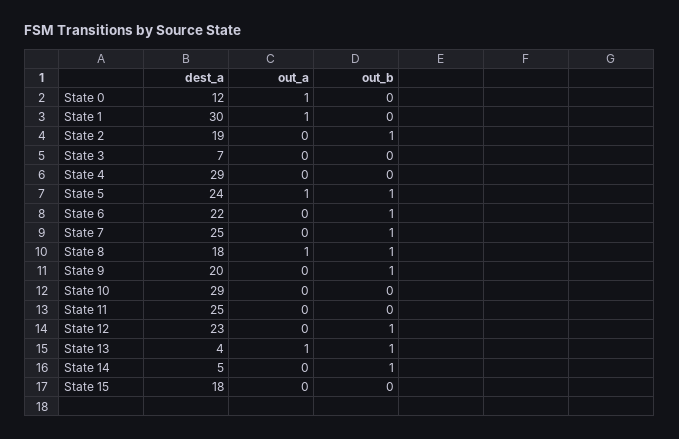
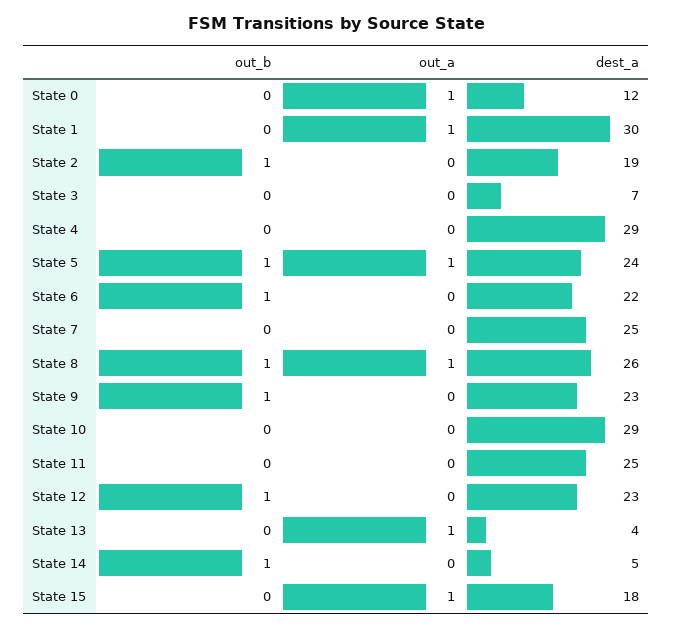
  {
    "dest_a": {
      "State 0": 12,
      "State 1": 30,
      "State 2": 19,
      "State 3": 7,
      "State 4": 29,
      "State 5": 24,
      "State 6": 22,
      "State 7": 25,
-     "State 8": 18,
+     "State 8": 26,
-     "State 9": 20,
+     "State 9": 23,
      "State 10": 29,
      "State 11": 25,
      "State 12": 23,
      "State 13": 4,
      "State 14": 5,
      "State 15": 18
    },
    "out_a": {
      "State 0": 1,
      "State 1": 1,
      "State 2": 0,
      "State 3": 0,
      "State 4": 0,
      "State 5": 1,
      "State 6": 0,
      "State 7": 0,
      "State 8": 1,
      "State 9": 0,
      "State 10": 0,
      "State 11": 0,
      "State 12": 0,
      "State 13": 1,
      "State 14": 0,
-     "State 15": 0
+     "State 15": 1
    },
    "out_b": {
      "State 0": 0,
      "State 1": 0,
      "State 2": 1,
      "State 3": 0,
      "State 4": 0,
      "State 5": 1,
      "State 6": 1,
-     "State 7": 1,
+     "State 7": 0,
      "State 8": 1,
      "State 9": 1,
      "State 10": 0,
      "State 11": 0,
      "State 12": 1,
-     "State 13": 1,
+     "State 13": 0,
      "State 14": 1,
      "State 15": 0
    }
  }

